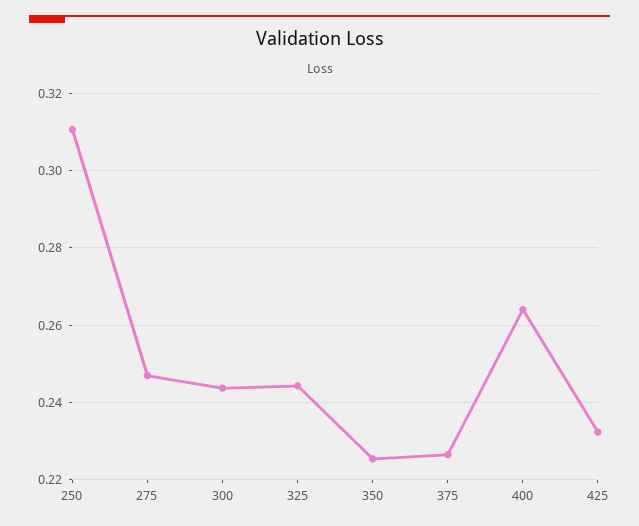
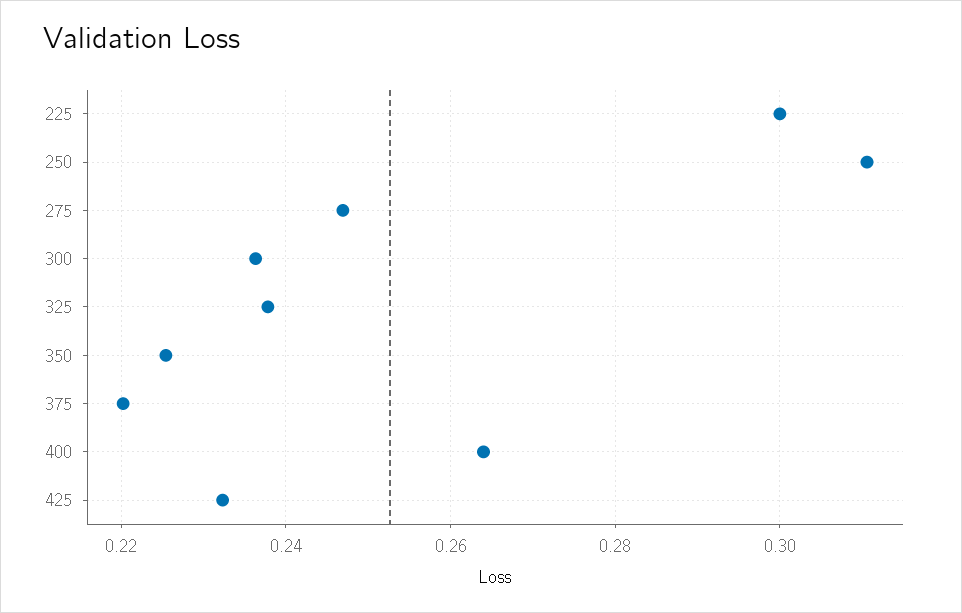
  {
    "250": 0.31,
    "275": 0.246,
-   "300": 0.244,
+   "300": 0.236,
-   "325": 0.244,
+   "325": 0.238,
    "350": 0.226,
-   "375": 0.226,
+   "375": 0.22,
    "400": 0.264,
-   "425": 0.232
+   "425": 0.232,
+   "225": 0.3
  }

